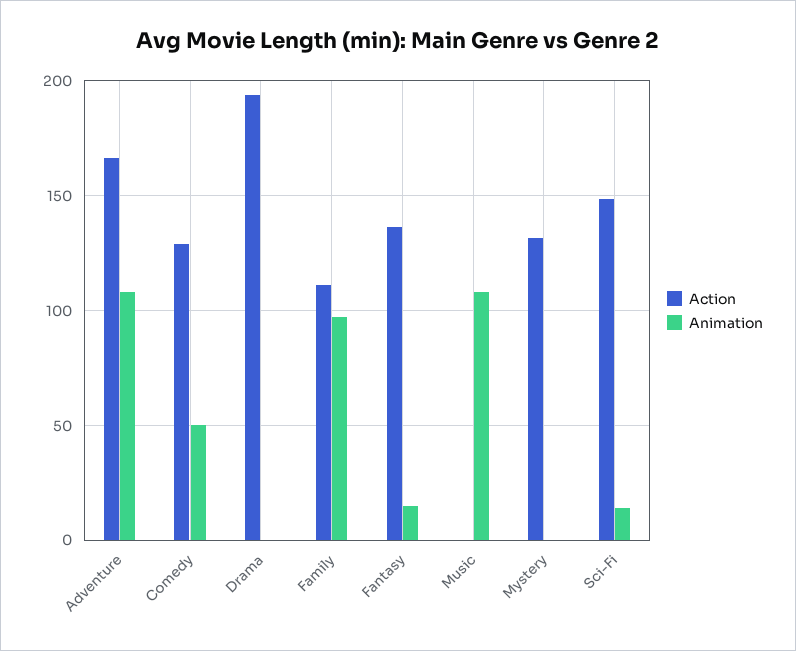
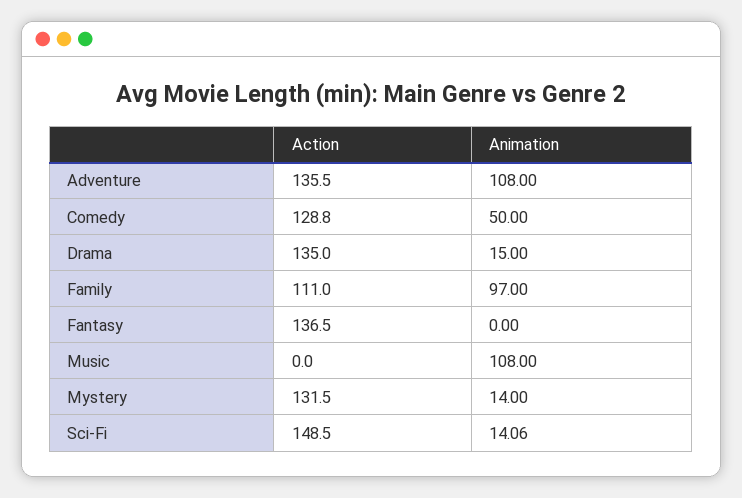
  {
    "Action": {
-     "Adventure": 165,
+     "Adventure": 135.5,
      "Comedy": 128.8,
-     "Drama": 195,
+     "Drama": 135,
      "Family": 111,
      "Fantasy": 136.5,
      "Music": 0,
      "Mystery": 131.5,
      "Sci-Fi": 148.5
    },
    "Animation": {
      "Adventure": 108,
      "Comedy": 50,
-     "Drama": 0,
+     "Drama": 15,
      "Family": 97,
-     "Fantasy": 15,
+     "Fantasy": 0,
      "Music": 108,
-     "Mystery": 0,
+     "Mystery": 14,
      "Sci-Fi": 14.06
    }
  }

